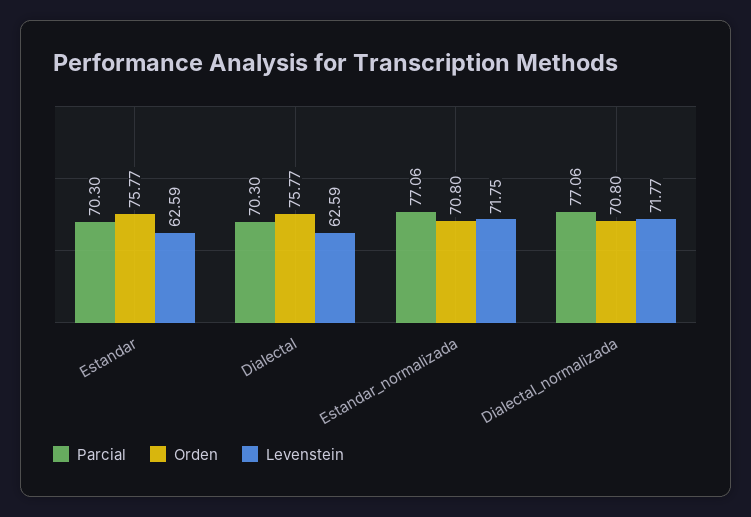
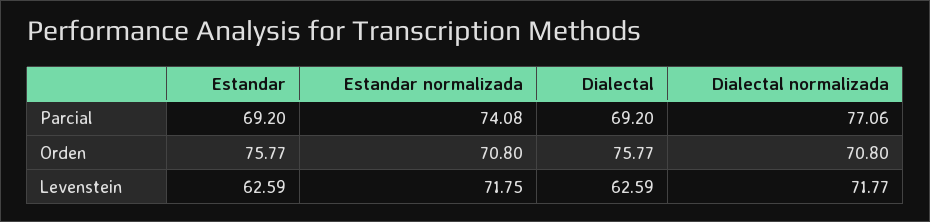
  {
    "Parcial": {
-     "Estandar": 70.3,
+     "Estandar": 69.2,
-     "Dialectal": 70.3,
+     "Dialectal": 69.2,
-     "Estandar_normalizada": 77.06,
+     "Estandar_normalizada": 74.08,
      "Dialectal_normalizada": 77.06
    },
    "Orden": {
      "Estandar": 75.77,
      "Dialectal": 75.77,
      "Estandar_normalizada": 70.8,
      "Dialectal_normalizada": 70.8
    },
    "Levenstein": {
      "Estandar": 62.59,
      "Dialectal": 62.59,
      "Estandar_normalizada": 71.75,
      "Dialectal_normalizada": 71.77
    }
  }

